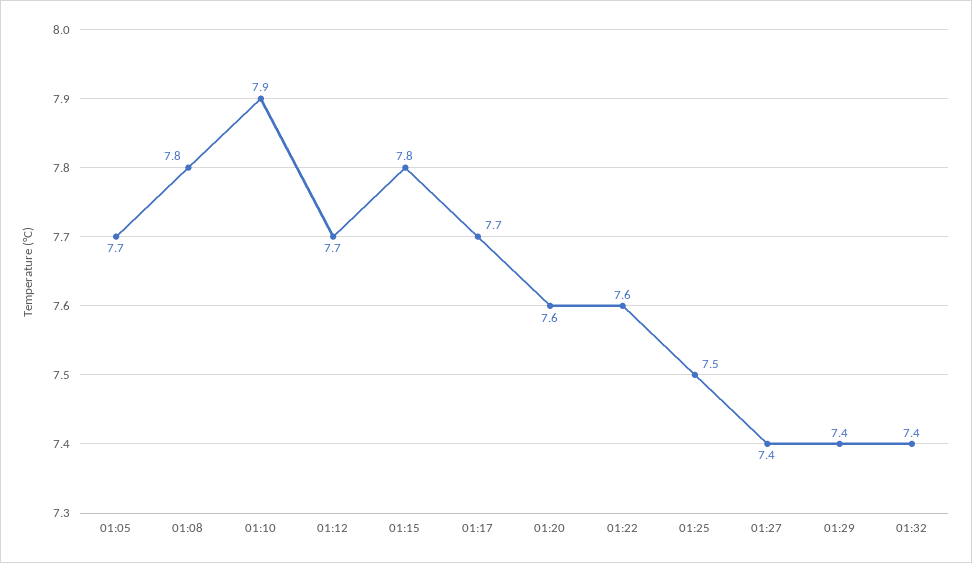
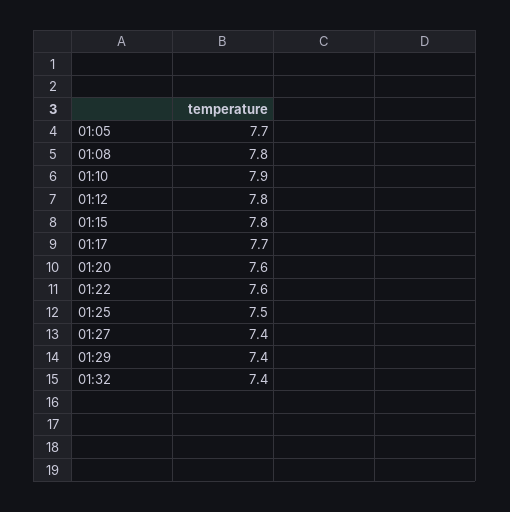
  {
    "01:05": 7.7,
    "01:08": 7.8,
    "01:10": 7.9,
-   "01:12": 7.7,
+   "01:12": 7.8,
    "01:15": 7.8,
    "01:17": 7.7,
    "01:20": 7.6,
    "01:22": 7.6,
    "01:25": 7.5,
    "01:27": 7.4,
    "01:29": 7.4,
    "01:32": 7.4
  }

